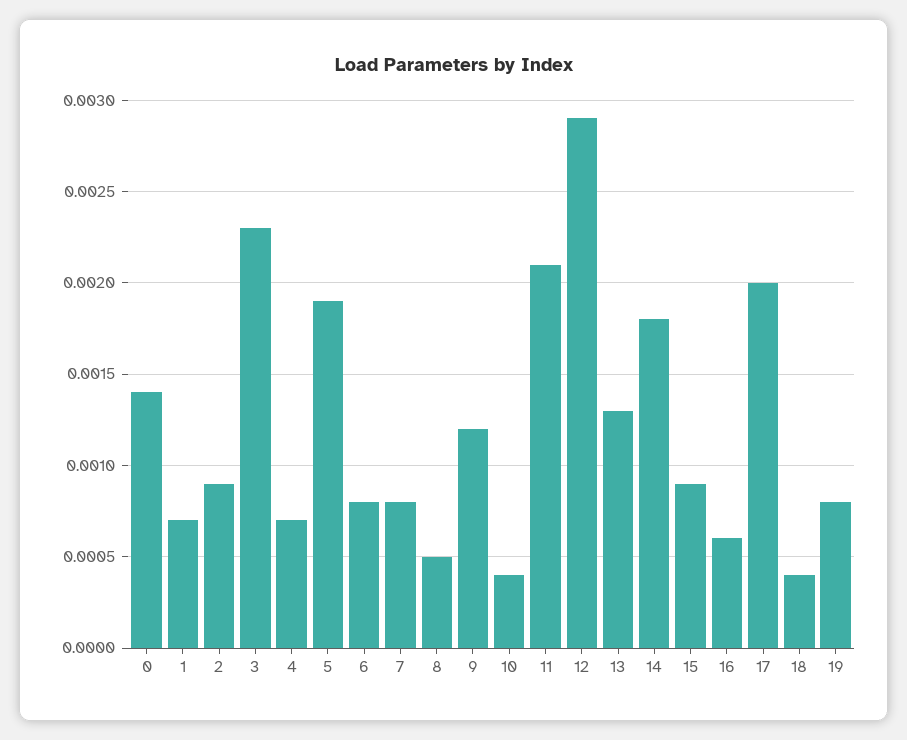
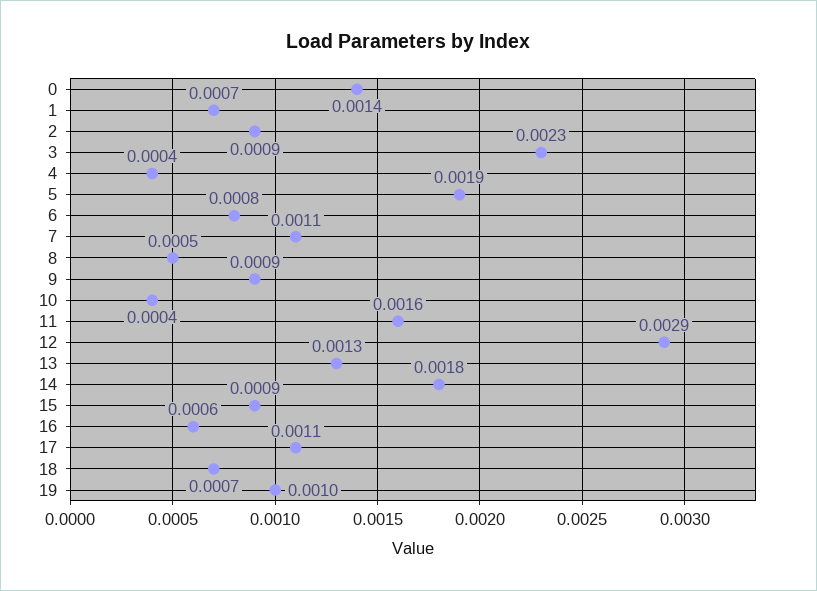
  {
    "0": 0.0014,
    "1": 0.0007,
    "2": 0.0009,
    "3": 0.0023,
-   "4": 0.0007,
+   "4": 0.0004,
    "5": 0.0019,
    "6": 0.0008,
-   "7": 0.0008,
+   "7": 0.0011,
    "8": 0.0005,
-   "9": 0.0012,
+   "9": 0.0009,
    "10": 0.0004,
-   "11": 0.0021,
+   "11": 0.0016,
    "12": 0.0029,
    "13": 0.0013,
    "14": 0.0018,
    "15": 0.0009,
    "16": 0.0006,
-   "17": 0.002,
+   "17": 0.0011,
-   "18": 0.0004,
+   "18": 0.0007,
-   "19": 0.0008
+   "19": 0.001
  }

